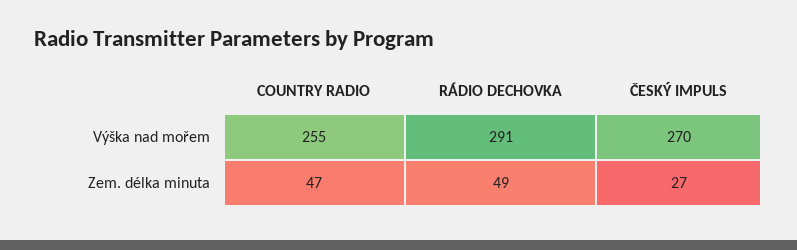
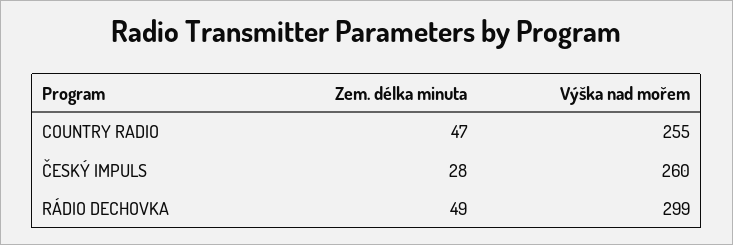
  {
    "COUNTRY RADIO": {
      "Výška nad mořem": 255,
      "Zem. délka minuta": 47
    },
    "RÁDIO DECHOVKA": {
-     "Výška nad mořem": 291,
+     "Výška nad mořem": 299,
      "Zem. délka minuta": 49
    },
    "ČESKÝ IMPULS": {
-     "Výška nad mořem": 270,
+     "Výška nad mořem": 260,
-     "Zem. délka minuta": 27
+     "Zem. délka minuta": 28
    }
  }

